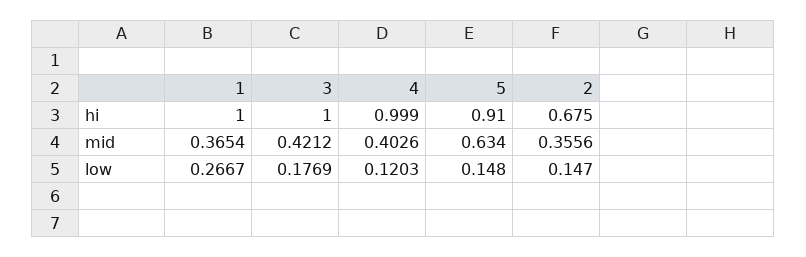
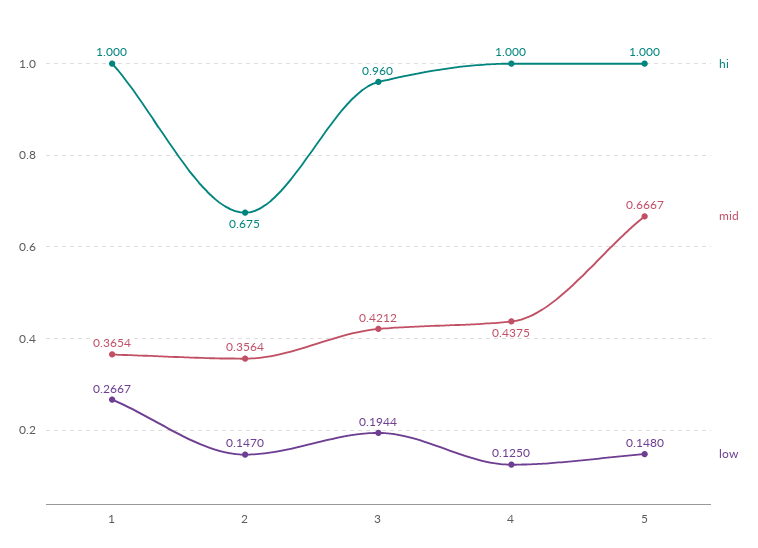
  {
    "hi": {
      "1": 1,
-     "3": 1,
+     "3": 0.96,
-     "4": 0.999,
+     "4": 1,
-     "5": 0.91,
+     "5": 1,
      "2": 0.675
    },
    "mid": {
      "1": 0.3654,
      "3": 0.4212,
-     "4": 0.4026,
+     "4": 0.4375,
-     "5": 0.634,
+     "5": 0.6667,
-     "2": 0.3556
+     "2": 0.3564
    },
    "low": {
      "1": 0.2667,
-     "3": 0.1769,
+     "3": 0.1944,
-     "4": 0.1203,
+     "4": 0.125,
      "5": 0.148,
      "2": 0.147
    }
  }

